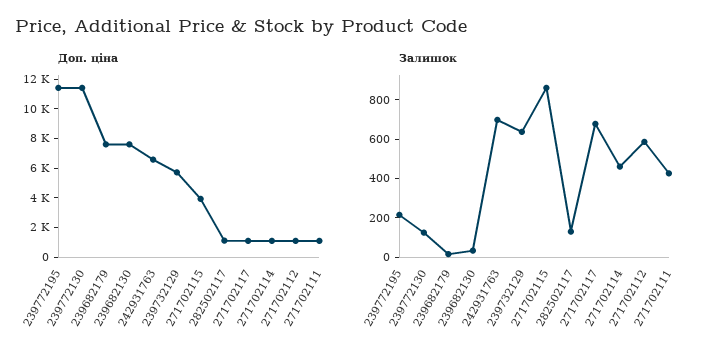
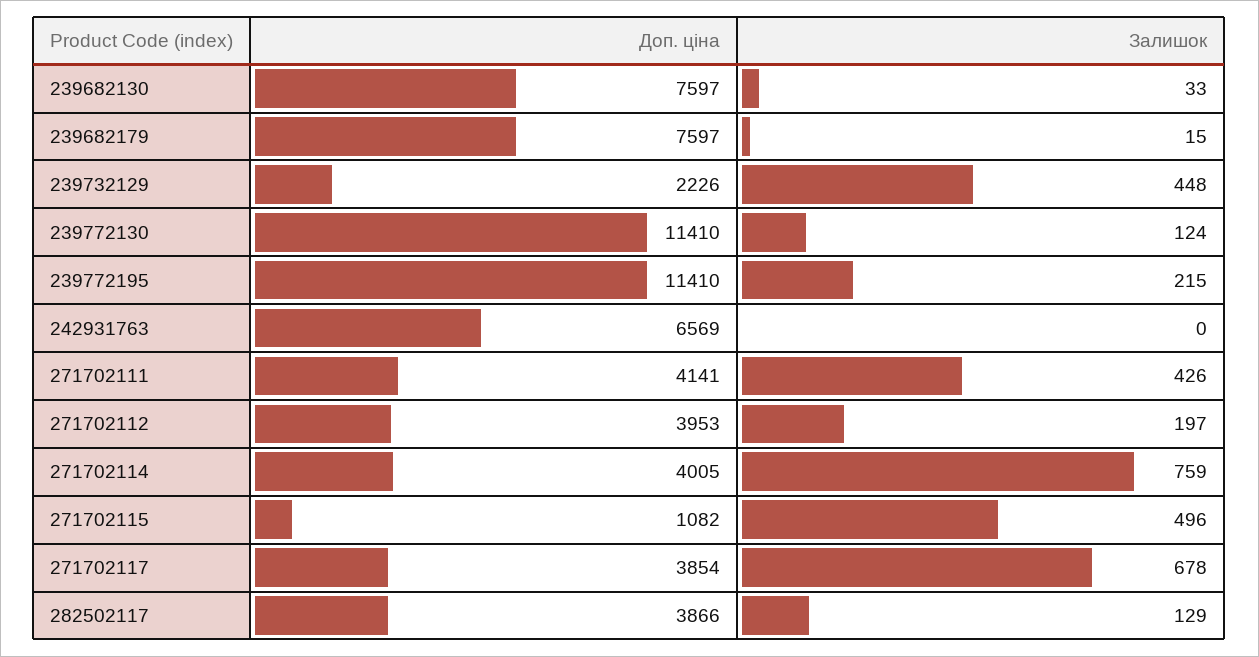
  {
    "Доп. ціна": {
      "239772195": 11410,
      "239772130": 11410,
      "239682179": 7597,
      "239682130": 7597,
      "242931763": 6569,
-     "239732129": 6000,
+     "239732129": 2226,
-     "271702115": 4000,
+     "271702115": 1082,
-     "282502117": 1000,
+     "282502117": 3866,
-     "271702117": 1000,
+     "271702117": 3854,
-     "271702114": 1000,
+     "271702114": 4005,
-     "271702112": 1000,
+     "271702112": 3953,
-     "271702111": 1000
+     "271702111": 4141
    },
    "Залишок": {
      "239772195": 215,
      "239772130": 124,
      "239682179": 15,
      "239682130": 33,
-     "242931763": 700,
+     "242931763": 0,
-     "239732129": 650,
+     "239732129": 448,
-     "271702115": 850,
+     "271702115": 496,
      "282502117": 129,
      "271702117": 678,
-     "271702114": 450,
+     "271702114": 759,
-     "271702112": 600,
+     "271702112": 197,
      "271702111": 426
    }
  }

